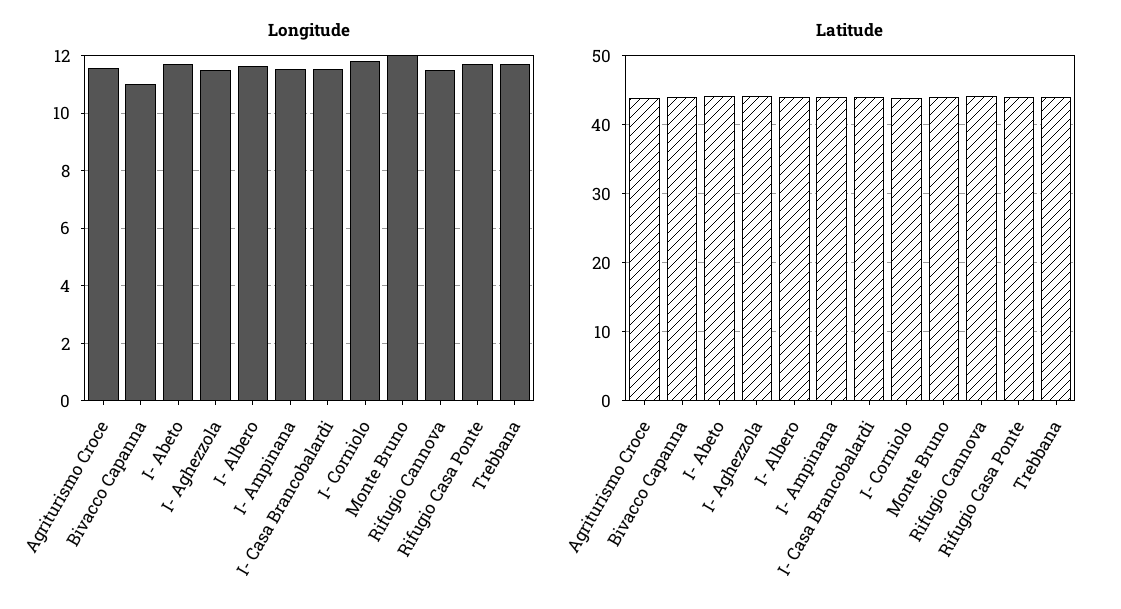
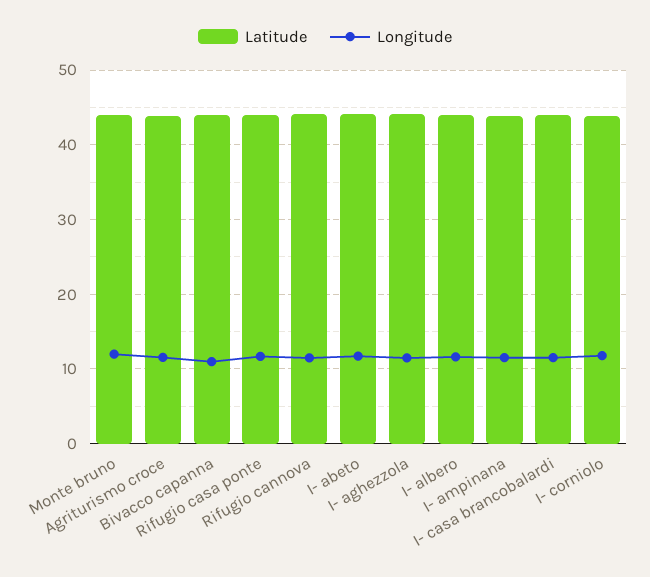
  {
    "Longitude": {
      "Agriturismo Croce": 11.5,
      "Bivacco Capanna": 11,
      "I- Abeto": 11.75,
      "I- Aghezzola": 11.5,
      "I- Albero": 11.5,
      "I- Ampinana": 11.5,
      "I- Casa Brancobalardi": 11.5,
      "I- Corniolo": 11.75,
      "Monte Bruno": 12,
      "Rifugio Cannova": 11.5,
-     "Rifugio Casa Ponte": 11.75,
+     "Rifugio Casa Ponte": 11.75
-     "Trebbana": 11.75
    },
    "Latitude": {
      "Agriturismo Croce": 44,
      "Bivacco Capanna": 44,
      "I- Abeto": 44,
      "I- Aghezzola": 44,
      "I- Albero": 44,
      "I- Ampinana": 44,
      "I- Casa Brancobalardi": 44,
      "I- Corniolo": 44,
      "Monte Bruno": 44,
      "Rifugio Cannova": 44,
-     "Rifugio Casa Ponte": 44,
+     "Rifugio Casa Ponte": 44
-     "Trebbana": 44
    }
  }

